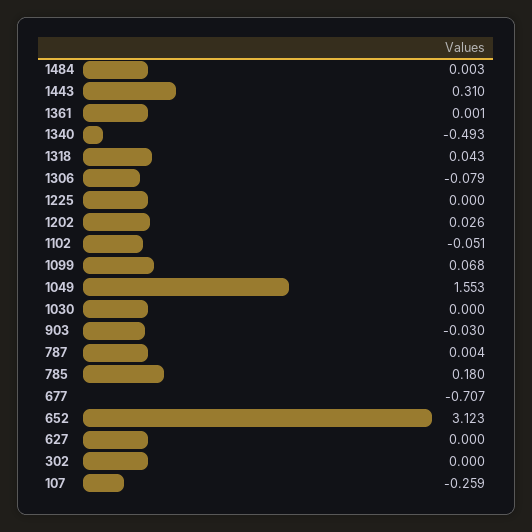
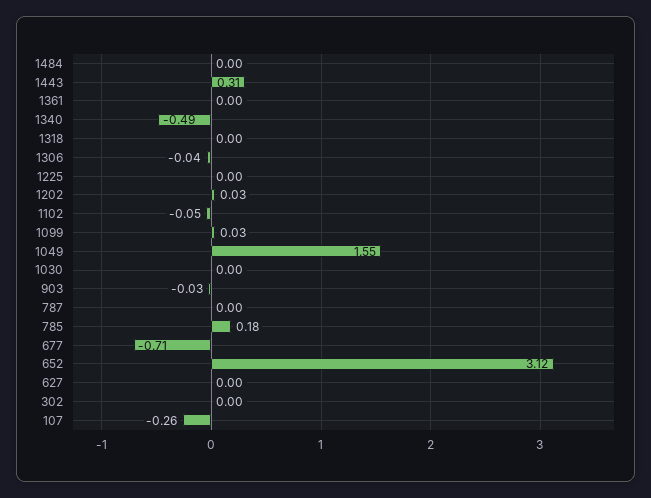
  {
    "1484": 0.003,
    "1443": 0.31,
    "1361": 0.001,
    "1340": -0.493,
-   "1318": 0.043,
+   "1318": 0,
-   "1306": -0.079,
+   "1306": -0.04,
    "1225": 0,
    "1202": 0.026,
    "1102": -0.051,
-   "1099": 0.068,
+   "1099": 0.03,
    "1049": 1.553,
    "1030": 0,
    "903": -0.03,
    "787": 0.004,
    "785": 0.18,
    "677": -0.707,
    "652": 3.123,
    "627": 0,
    "302": 0,
    "107": -0.259
  }

